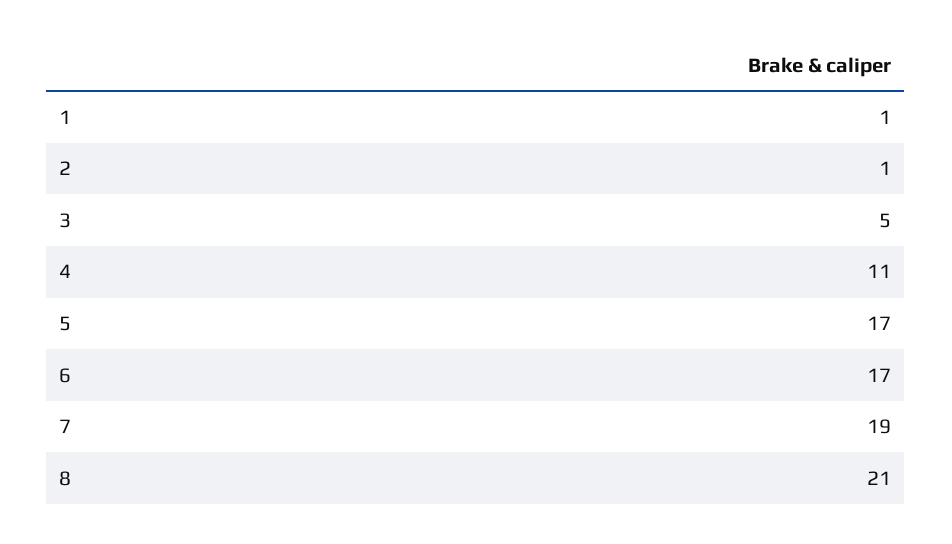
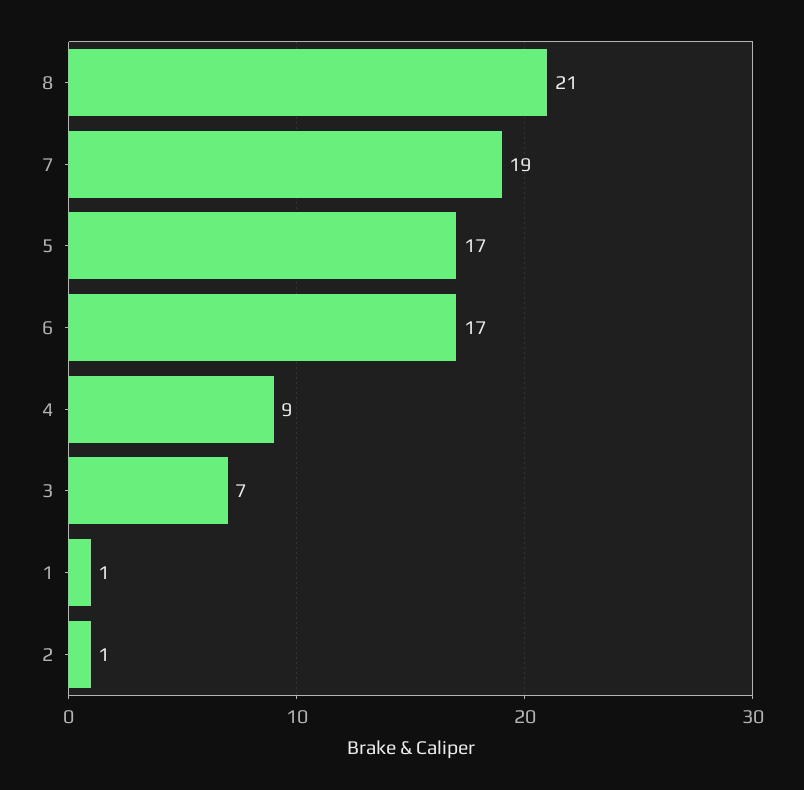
  {
    "1": 1,
    "2": 1,
-   "3": 5,
+   "3": 7,
-   "4": 11,
+   "4": 9,
    "5": 17,
    "6": 17,
    "7": 19,
    "8": 21
  }

